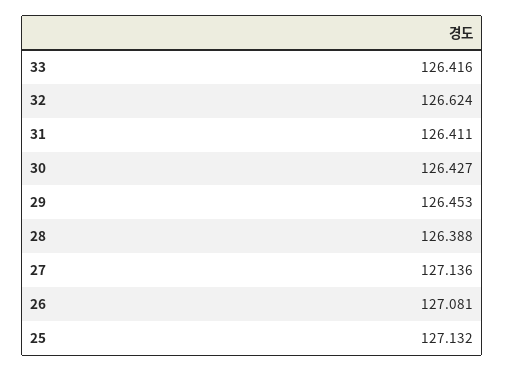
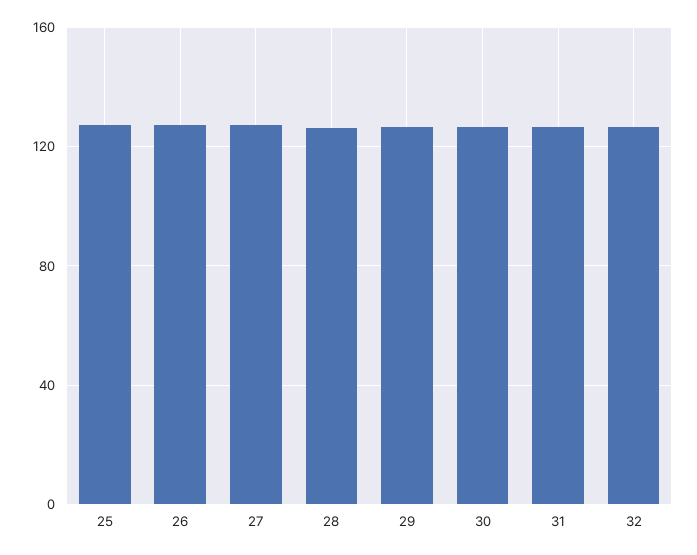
  {
-   "33": 126.416,
    "32": 126.624,
    "31": 126.411,
    "30": 126.427,
    "29": 126.453,
    "28": 126.388,
    "27": 127.136,
    "26": 127.081,
    "25": 127.132
  }

